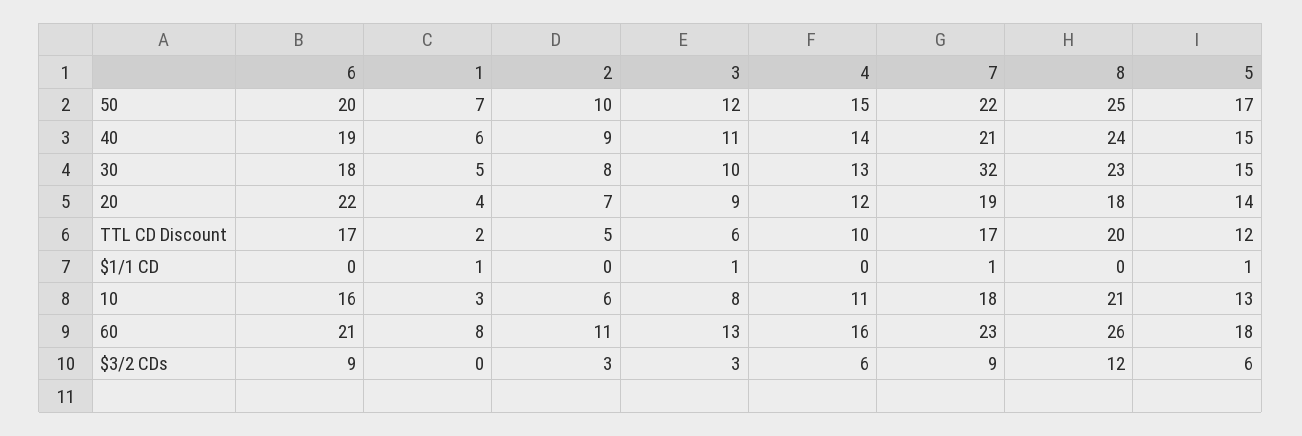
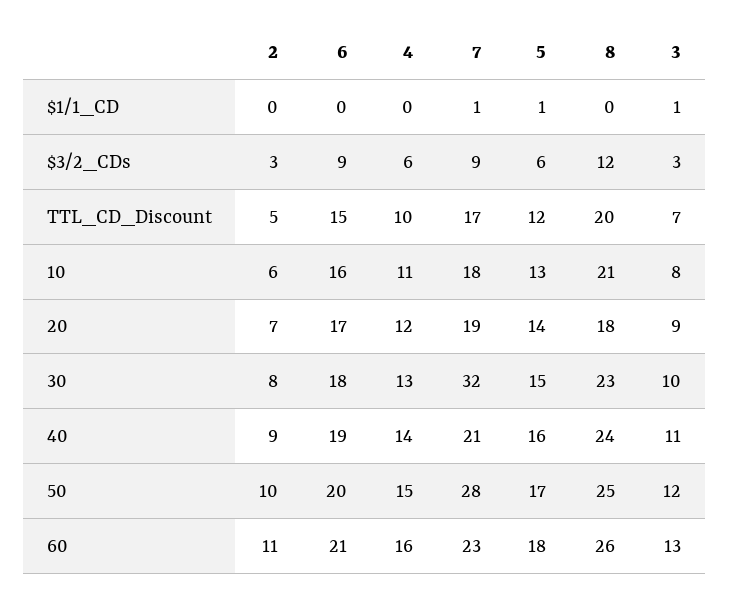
  {
    "6": {
      "50": 20,
      "40": 19,
      "30": 18,
-     "20": 22,
+     "20": 17,
-     "TTL CD Discount": 17,
+     "TTL CD Discount": 15,
      "$1/1 CD": 0,
      "10": 16,
      "60": 21,
      "$3/2 CDs": 9
    },
-   "1": {
-     "50": 7,
-     "40": 6,
-     "30": 5,
-     "20": 4,
-     "TTL CD Discount": 2,
-     "$1/1 CD": 1,
-     "10": 3,
-     "60": 8,
-     "$3/2 CDs": 0
-   },
    "2": {
      "50": 10,
      "40": 9,
      "30": 8,
      "20": 7,
      "TTL CD Discount": 5,
      "$1/1 CD": 0,
      "10": 6,
      "60": 11,
      "$3/2 CDs": 3
    },
    "3": {
      "50": 12,
      "40": 11,
      "30": 10,
      "20": 9,
-     "TTL CD Discount": 6,
+     "TTL CD Discount": 7,
      "$1/1 CD": 1,
      "10": 8,
      "60": 13,
      "$3/2 CDs": 3
    },
    "4": {
      "50": 15,
      "40": 14,
      "30": 13,
      "20": 12,
      "TTL CD Discount": 10,
      "$1/1 CD": 0,
      "10": 11,
      "60": 16,
      "$3/2 CDs": 6
    },
    "7": {
-     "50": 22,
+     "50": 28,
      "40": 21,
      "30": 32,
      "20": 19,
      "TTL CD Discount": 17,
      "$1/1 CD": 1,
      "10": 18,
      "60": 23,
      "$3/2 CDs": 9
    },
    "8": {
      "50": 25,
      "40": 24,
      "30": 23,
      "20": 18,
      "TTL CD Discount": 20,
      "$1/1 CD": 0,
      "10": 21,
      "60": 26,
      "$3/2 CDs": 12
    },
    "5": {
      "50": 17,
-     "40": 15,
+     "40": 16,
      "30": 15,
      "20": 14,
      "TTL CD Discount": 12,
      "$1/1 CD": 1,
      "10": 13,
      "60": 18,
      "$3/2 CDs": 6
    }
  }

